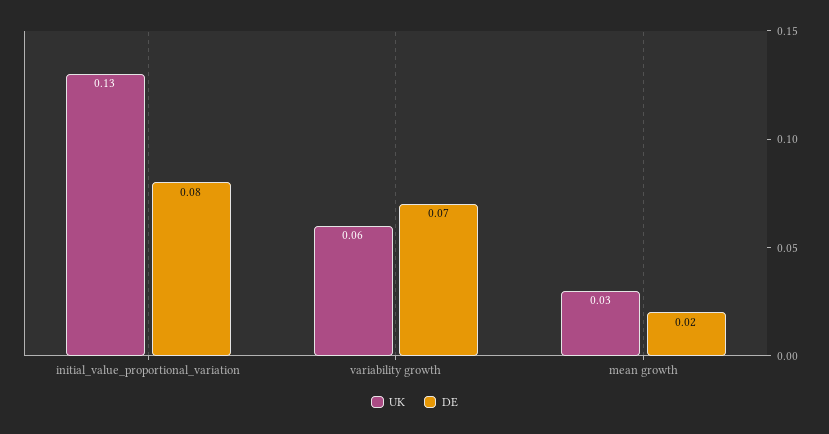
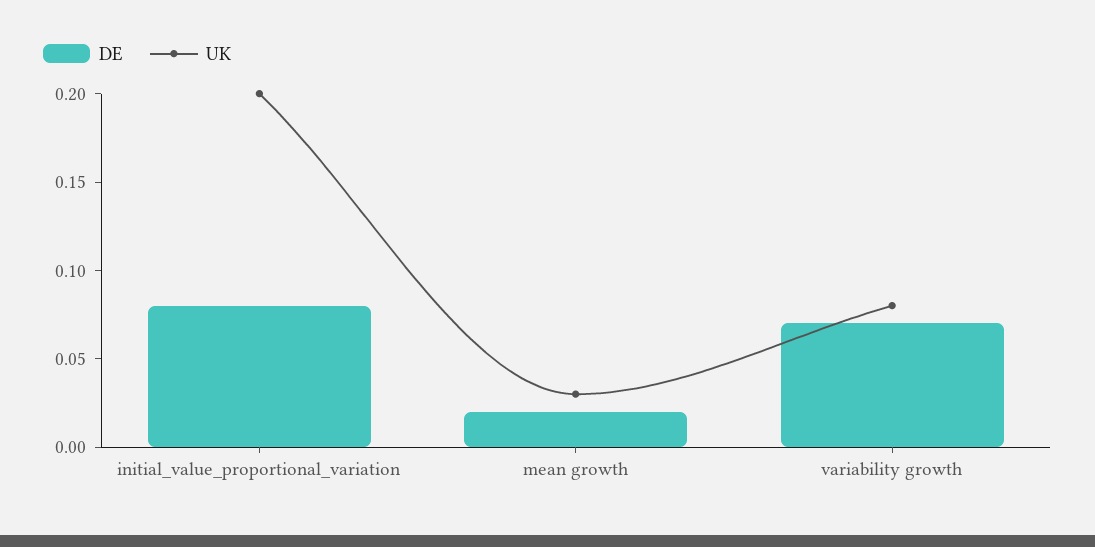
  {
    "UK": {
-     "initial_value_proportional_variation": 0.13,
+     "initial_value_proportional_variation": 0.2,
-     "variability growth": 0.06,
+     "variability growth": 0.08,
      "mean growth": 0.03
    },
    "DE": {
      "initial_value_proportional_variation": 0.08,
      "variability growth": 0.07,
      "mean growth": 0.02
    }
  }

